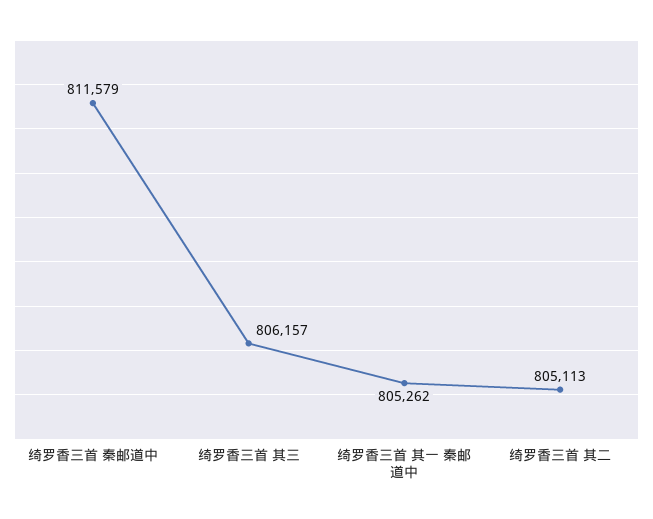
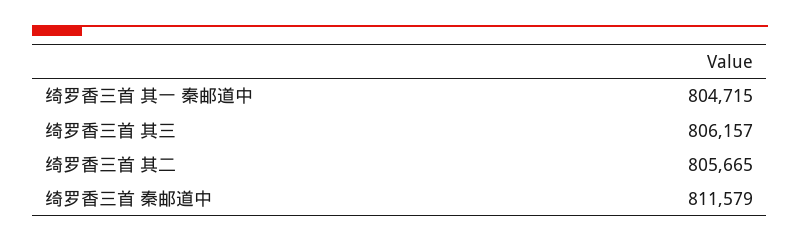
  {
    "绮罗香三首 秦邮道中": 811579,
    "绮罗香三首 其三": 806157,
-   "绮罗香三首 其一 秦邮道中": 805262,
+   "绮罗香三首 其一 秦邮道中": 804715,
-   "绮罗香三首 其二": 805113
+   "绮罗香三首 其二": 805665
  }

